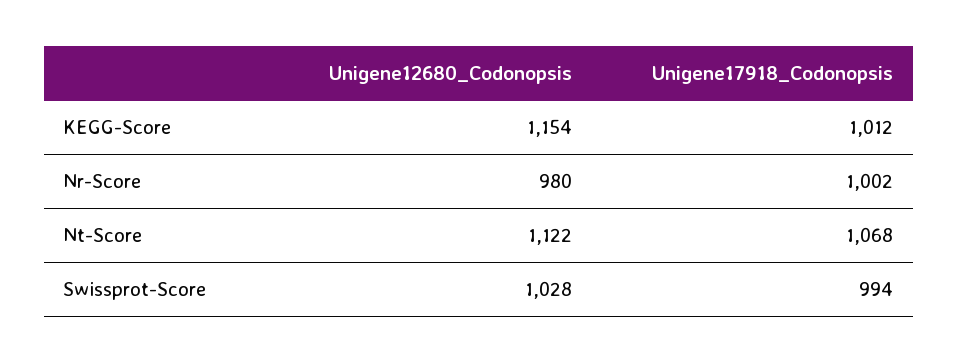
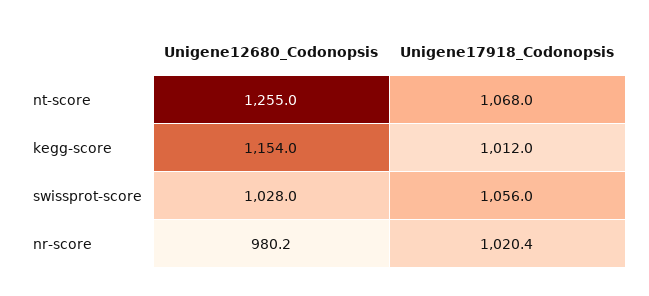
  {
    "Unigene12680_Codonopsis": {
      "KEGG-Score": 1154,
      "Nr-Score": 980.2,
-     "Nt-Score": 1122,
+     "Nt-Score": 1255,
      "Swissprot-Score": 1028
    },
    "Unigene17918_Codonopsis": {
      "KEGG-Score": 1012,
-     "Nr-Score": 1002,
+     "Nr-Score": 1020.4,
      "Nt-Score": 1068,
-     "Swissprot-Score": 994
+     "Swissprot-Score": 1056
    }
  }

